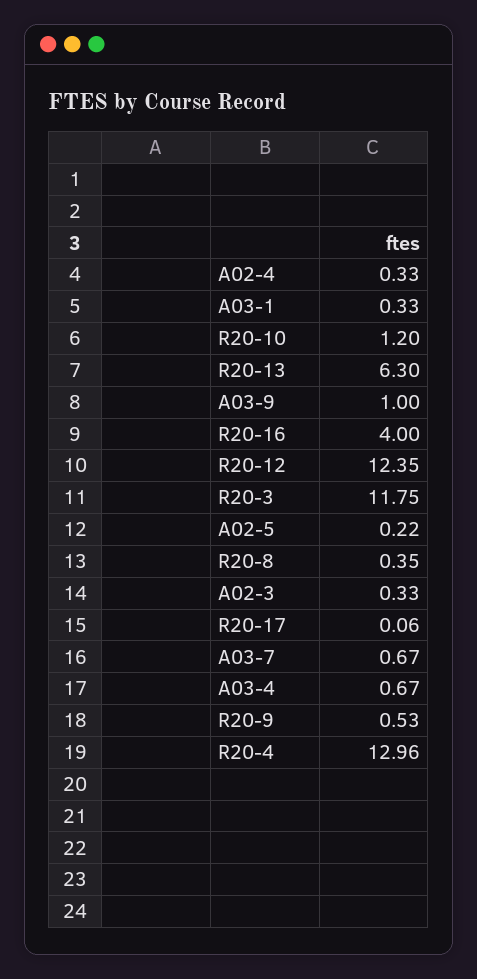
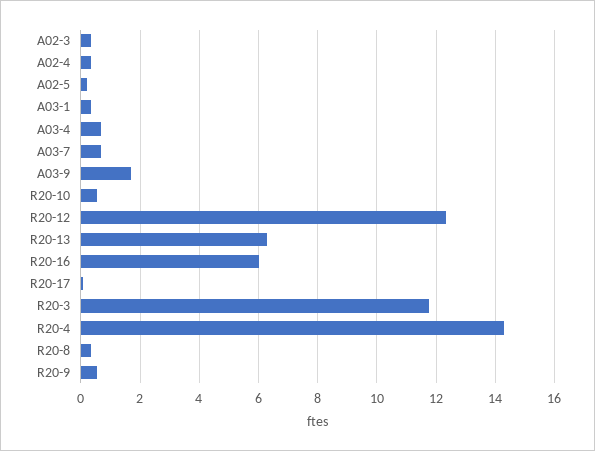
  {
    "A02-4": 0.33,
    "A03-1": 0.33,
-   "R20-10": 1.2,
+   "R20-10": 0.5,
    "R20-13": 6.3,
-   "A03-9": 1,
+   "A03-9": 1.75,
-   "R20-16": 4,
+   "R20-16": 6,
    "R20-12": 12.35,
    "R20-3": 11.75,
    "A02-5": 0.22,
    "R20-8": 0.35,
    "A02-3": 0.33,
    "R20-17": 0.06,
    "A03-7": 0.67,
    "A03-4": 0.67,
    "R20-9": 0.53,
-   "R20-4": 12.96
+   "R20-4": 14.25
  }

